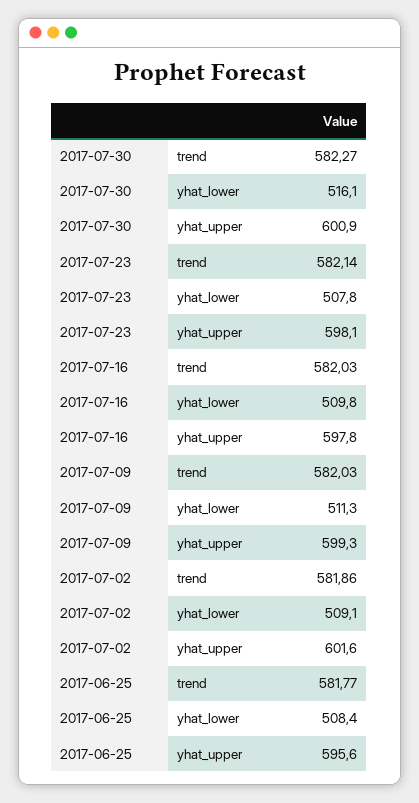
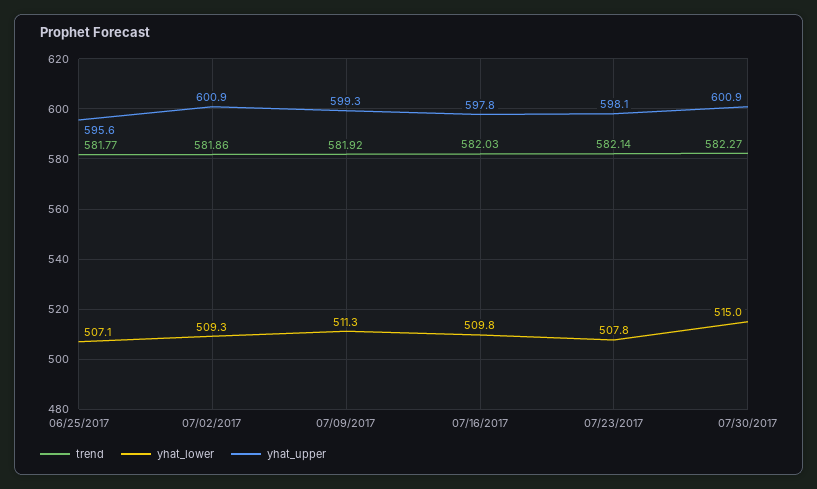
  {
    "trend": {
      "2017-07-30": 582.27,
      "2017-07-23": 582.14,
      "2017-07-16": 582.03,
-     "2017-07-09": 582.03,
+     "2017-07-09": 581.92,
      "2017-07-02": 581.86,
      "2017-06-25": 581.77
    },
    "yhat_lower": {
-     "2017-07-30": 516.1,
+     "2017-07-30": 515,
      "2017-07-23": 507.8,
      "2017-07-16": 509.8,
      "2017-07-09": 511.3,
-     "2017-07-02": 509.1,
+     "2017-07-02": 509.3,
-     "2017-06-25": 508.4
+     "2017-06-25": 507.1
    },
    "yhat_upper": {
      "2017-07-30": 600.9,
      "2017-07-23": 598.1,
      "2017-07-16": 597.8,
      "2017-07-09": 599.3,
-     "2017-07-02": 601.6,
+     "2017-07-02": 600.9,
      "2017-06-25": 595.6
    }
  }

